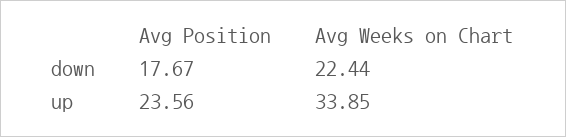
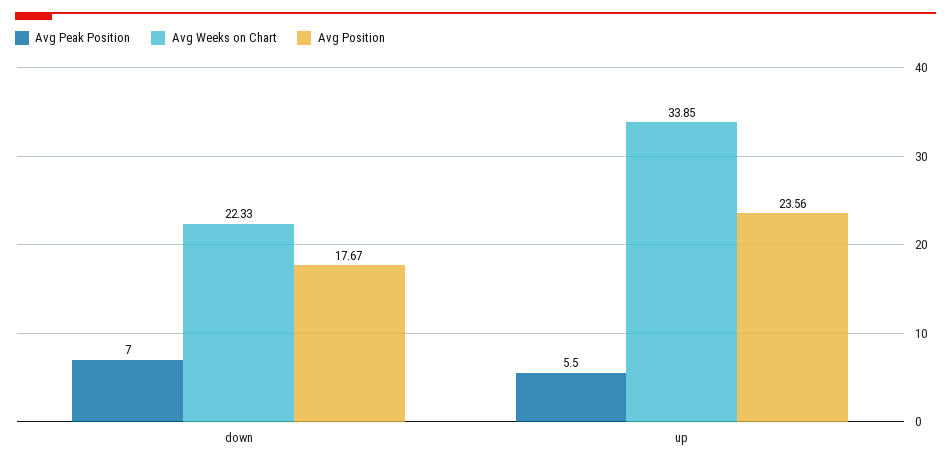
  {
    "Avg Position": {
      "down": 17.67,
      "up": 23.56
    },
    "Avg Weeks on Chart": {
-     "down": 22.44,
+     "down": 22.33,
      "up": 33.85
-   }
+   },
+   "Avg Peak Position": {
+     "down": 7,
+     "up": 5.5
+   }
  }

